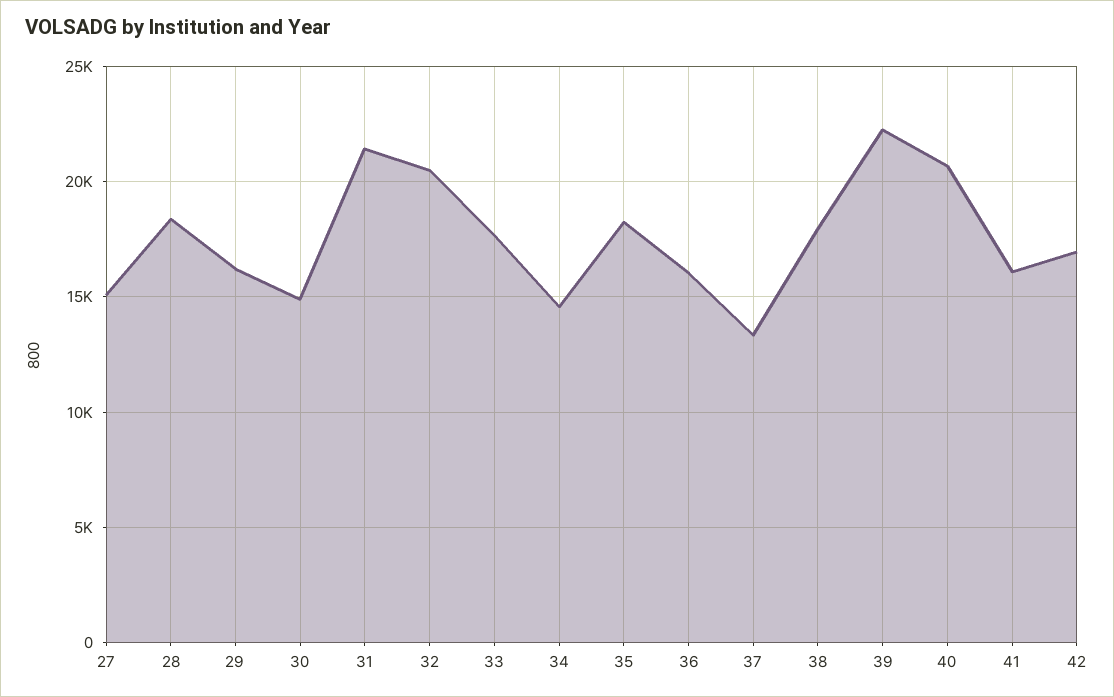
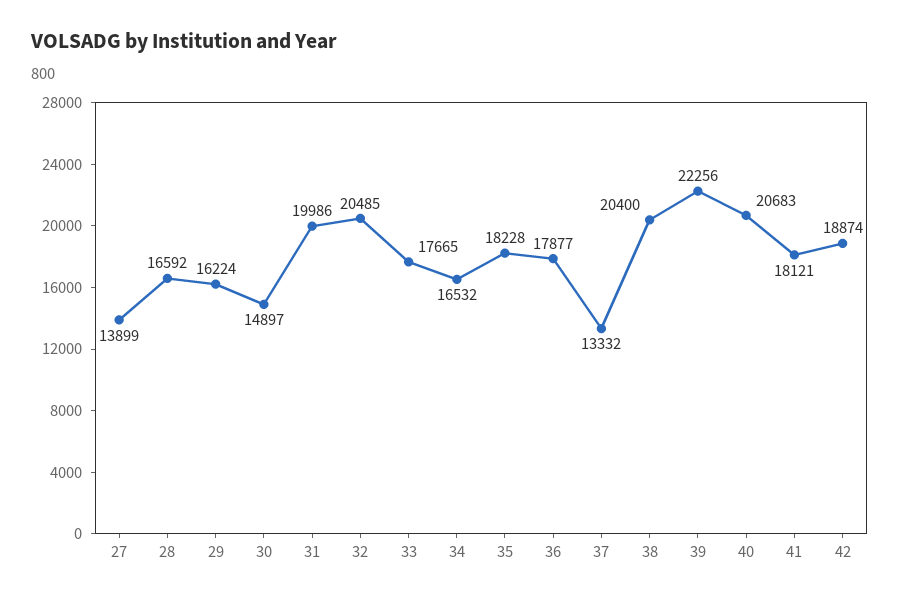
  {
-   "27": 15000,
+   "27": 13899,
-   "28": 18500,
+   "28": 16592,
    "29": 16224,
    "30": 14897,
-   "31": 21500,
+   "31": 19986,
    "32": 20485,
    "33": 17665,
-   "34": 14500,
+   "34": 16532,
    "35": 18228,
-   "36": 16000,
+   "36": 17877,
    "37": 13332,
-   "38": 18000,
+   "38": 20400,
    "39": 22256,
    "40": 20683,
-   "41": 16000,
+   "41": 18121,
-   "42": 17000
+   "42": 18874
  }

